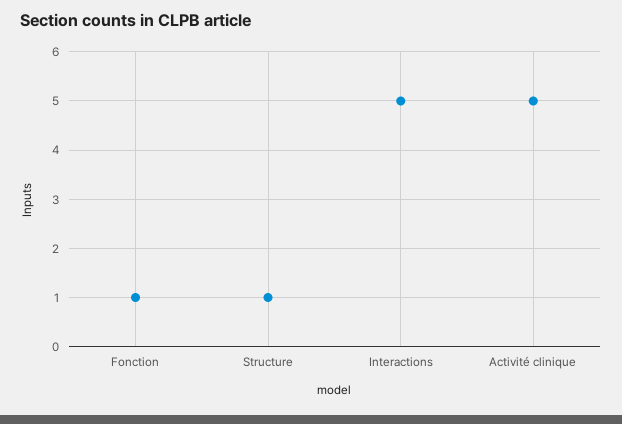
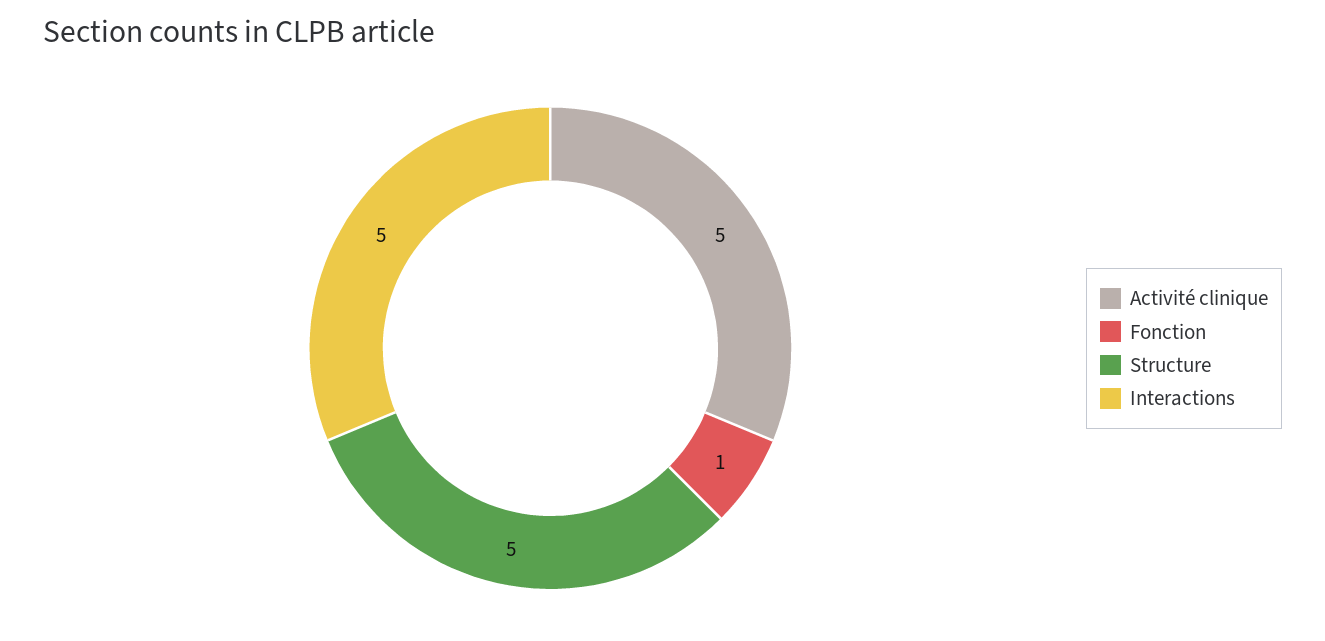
  {
    "Fonction": 1,
-   "Structure": 1,
+   "Structure": 5,
    "Interactions": 5,
    "Activité clinique": 5
  }

